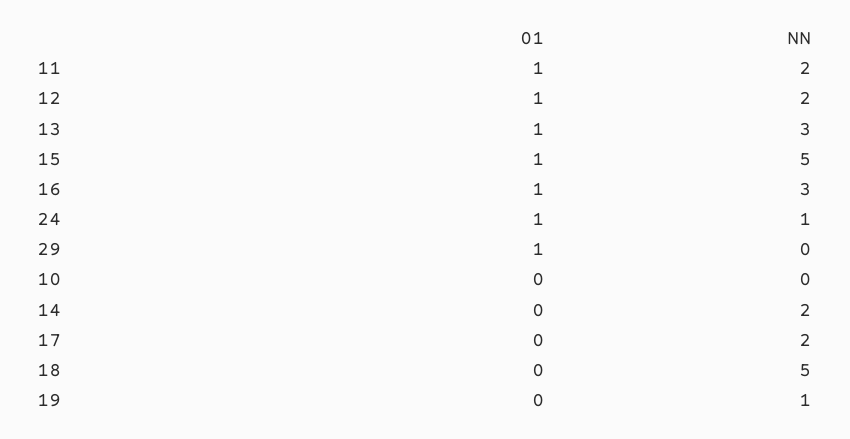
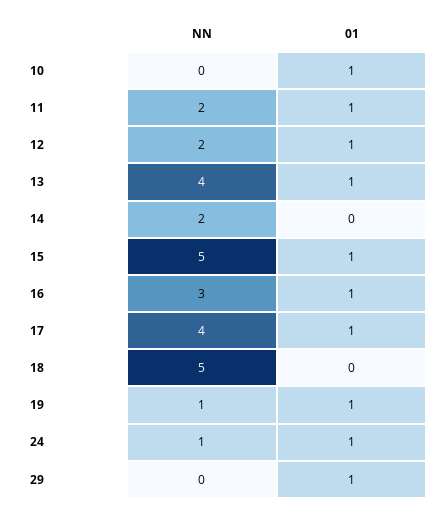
  {
    "01": {
      "11": 1,
      "12": 1,
      "13": 1,
      "15": 1,
      "16": 1,
      "24": 1,
      "29": 1,
-     "10": 0,
+     "10": 1,
      "14": 0,
-     "17": 0,
+     "17": 1,
      "18": 0,
-     "19": 0
+     "19": 1
    },
    "NN": {
      "11": 2,
      "12": 2,
-     "13": 3,
+     "13": 4,
      "15": 5,
      "16": 3,
      "24": 1,
      "29": 0,
      "10": 0,
      "14": 2,
-     "17": 2,
+     "17": 4,
      "18": 5,
      "19": 1
    }
  }

